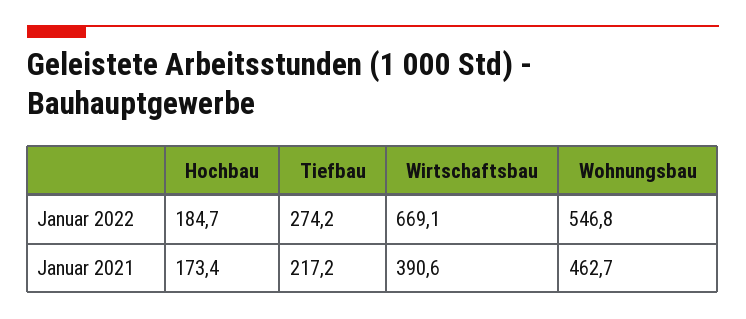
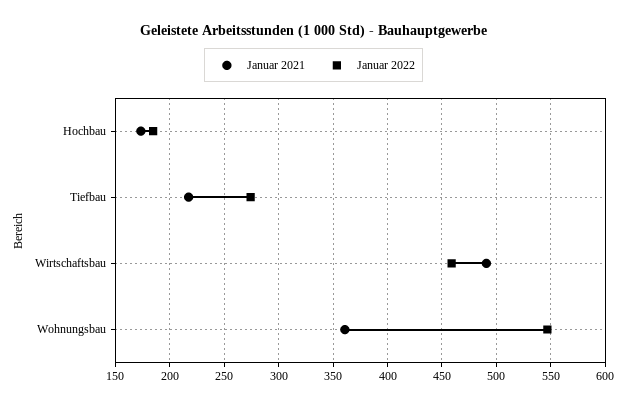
  {
    "Januar 2022": {
      "Hochbau": 184.7,
      "Tiefbau": 274.2,
-     "Wirtschaftsbau": 669.1,
+     "Wirtschaftsbau": 460,
      "Wohnungsbau": 546.8
    },
    "Januar 2021": {
      "Hochbau": 173.4,
      "Tiefbau": 217.2,
-     "Wirtschaftsbau": 390.6,
+     "Wirtschaftsbau": 490,
-     "Wohnungsbau": 462.7
+     "Wohnungsbau": 360
    }
  }

